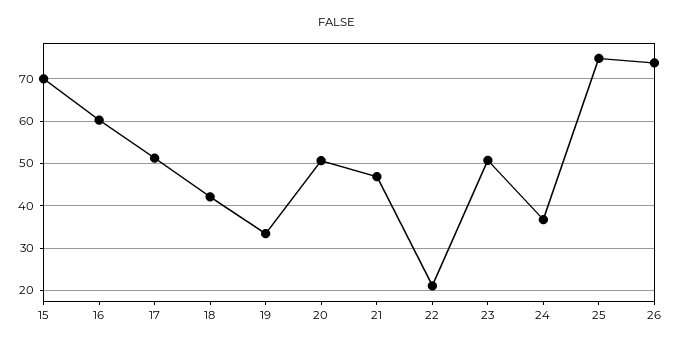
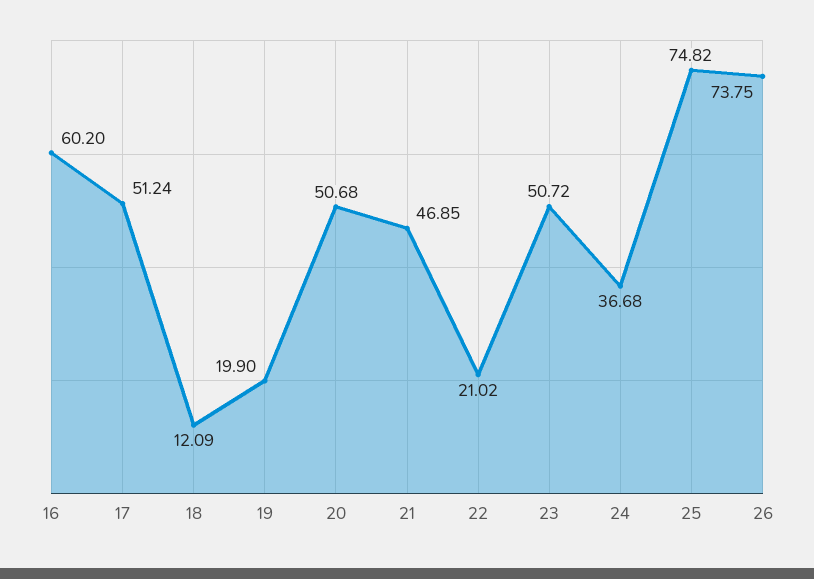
  {
-   "15": 70,
    "16": 60.2,
    "17": 51.24,
-   "18": 42,
+   "18": 12.09,
-   "19": 34,
+   "19": 19.9,
    "20": 50.68,
    "21": 46.85,
    "22": 21.02,
    "23": 50.72,
    "24": 36.68,
    "25": 74.82,
    "26": 73.75
  }

